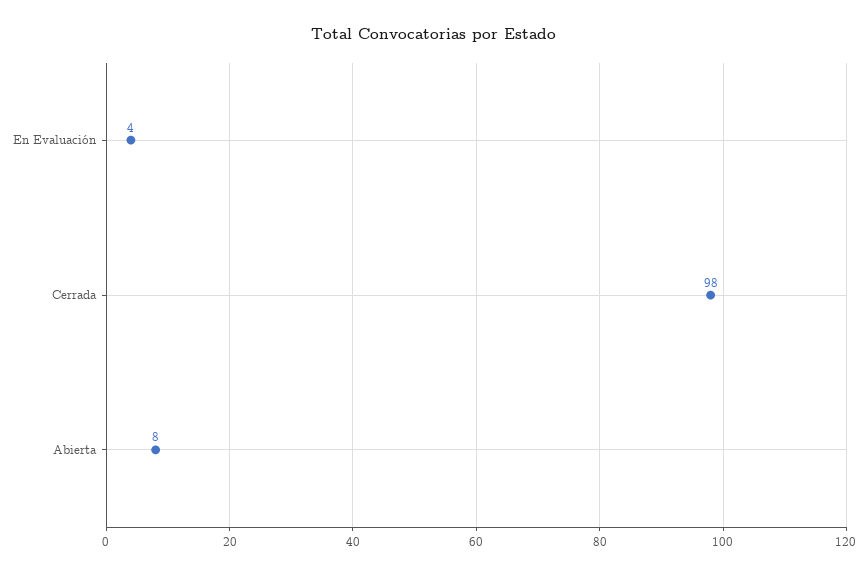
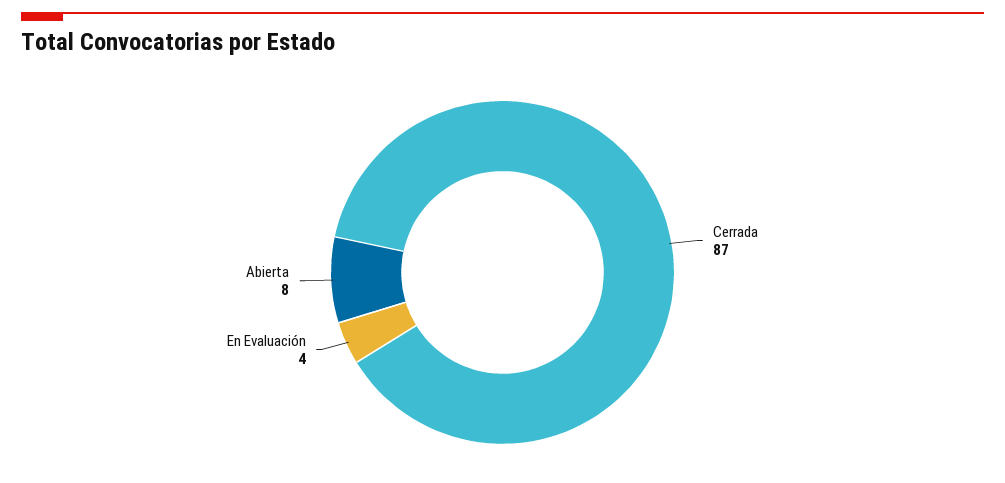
  {
    "En Evaluación": 4,
-   "Cerrada": 98,
+   "Cerrada": 87,
    "Abierta": 8
  }

